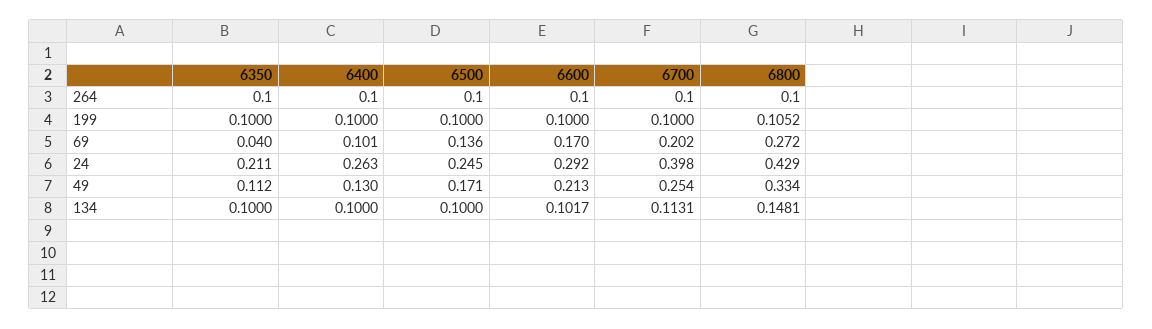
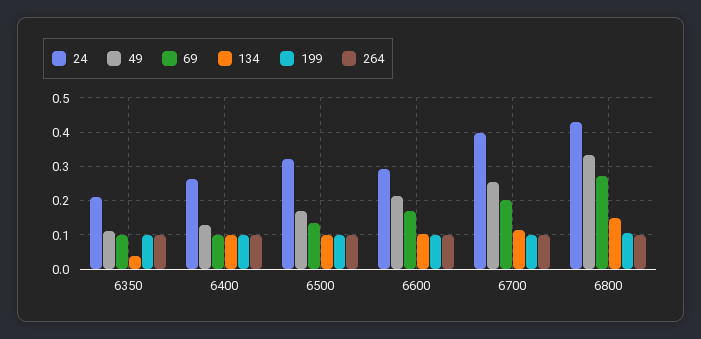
  {
    "264": {
      "6350": 0.1,
      "6400": 0.1,
      "6500": 0.1,
      "6600": 0.1,
      "6700": 0.1,
      "6800": 0.1
    },
    "199": {
      "6350": 0.1,
      "6400": 0.1,
      "6500": 0.1,
      "6600": 0.1,
      "6700": 0.1,
      "6800": 0.1052
    },
    "69": {
-     "6350": 0.04,
+     "6350": 0.1,
      "6400": 0.101,
      "6500": 0.136,
      "6600": 0.17,
      "6700": 0.202,
      "6800": 0.272
    },
    "24": {
      "6350": 0.211,
      "6400": 0.263,
-     "6500": 0.245,
+     "6500": 0.32,
      "6600": 0.292,
      "6700": 0.398,
      "6800": 0.429
    },
    "49": {
      "6350": 0.112,
      "6400": 0.13,
      "6500": 0.171,
      "6600": 0.213,
      "6700": 0.254,
      "6800": 0.334
    },
    "134": {
-     "6350": 0.1,
+     "6350": 0.04,
      "6400": 0.1,
      "6500": 0.1,
      "6600": 0.1017,
      "6700": 0.1131,
      "6800": 0.1481
    }
  }

